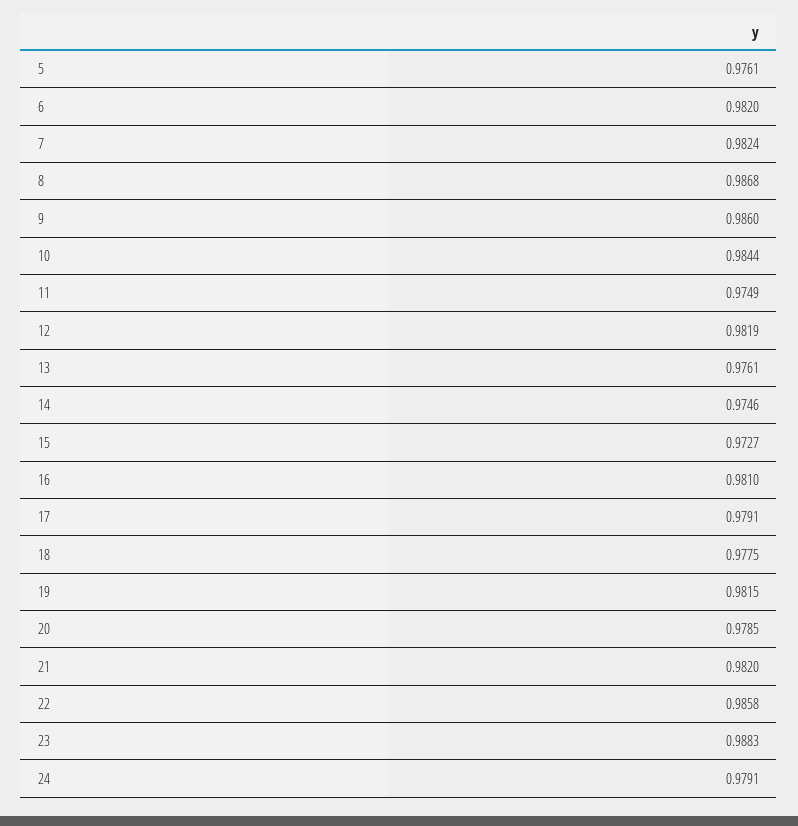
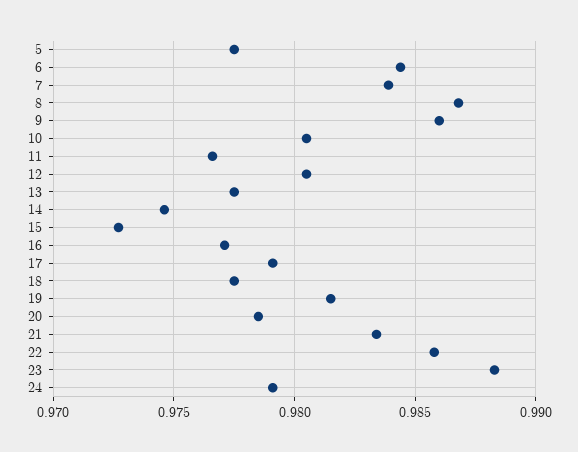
  {
-   "5": 0.9761,
+   "5": 0.9775,
-   "6": 0.982,
+   "6": 0.9845,
-   "7": 0.9824,
+   "7": 0.984,
    "8": 0.9868,
    "9": 0.986,
-   "10": 0.9844,
+   "10": 0.9805,
-   "11": 0.9749,
+   "11": 0.9765,
-   "12": 0.9819,
+   "12": 0.9805,
-   "13": 0.9761,
+   "13": 0.9775,
    "14": 0.9746,
    "15": 0.9727,
-   "16": 0.981,
+   "16": 0.977,
    "17": 0.9791,
    "18": 0.9775,
    "19": 0.9815,
    "20": 0.9785,
-   "21": 0.982,
+   "21": 0.9835,
    "22": 0.9858,
    "23": 0.9883,
    "24": 0.9791
  }

